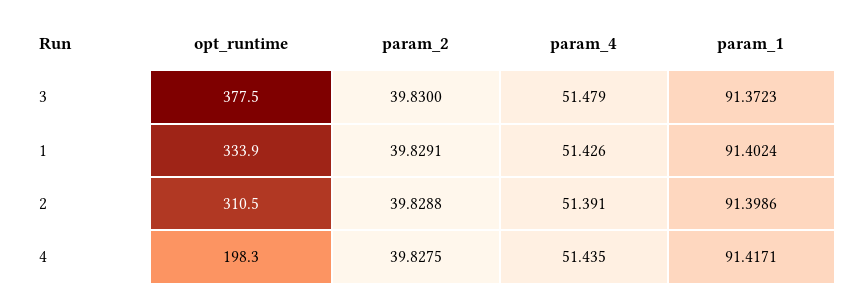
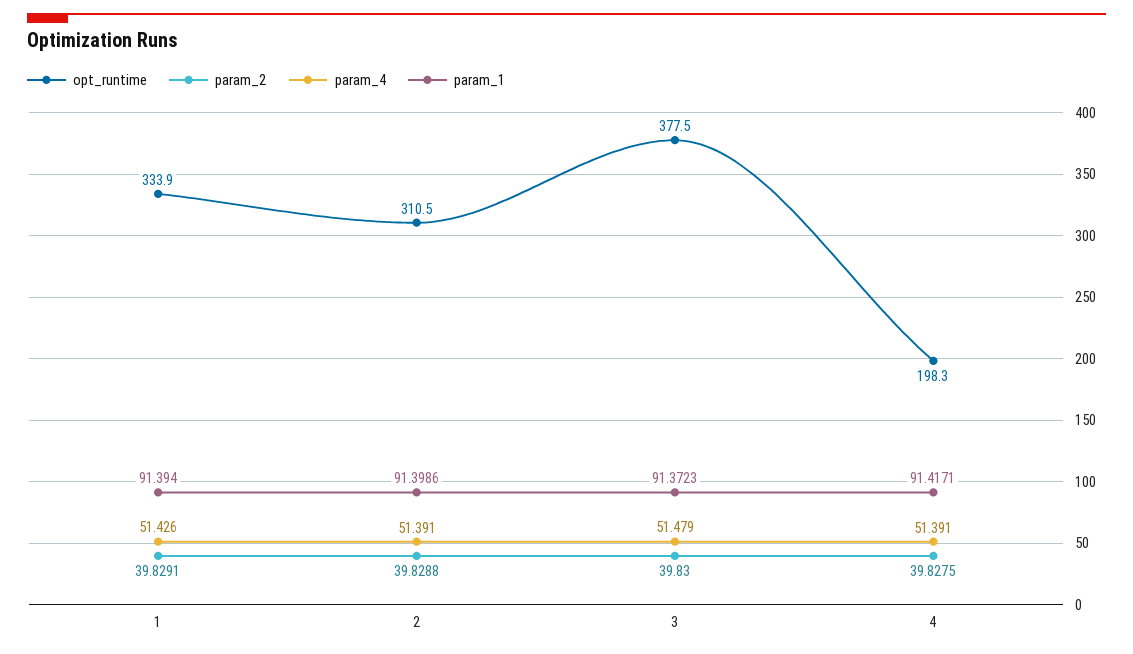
  {
    "opt_runtime": {
      "3": 377.5,
      "1": 333.9,
      "2": 310.5,
      "4": 198.3
    },
    "param_2": {
      "3": 39.83,
      "1": 39.8291,
      "2": 39.8288,
      "4": 39.8275
    },
    "param_4": {
      "3": 51.479,
      "1": 51.426,
      "2": 51.391,
-     "4": 51.435
+     "4": 51.391
    },
    "param_1": {
      "3": 91.3723,
-     "1": 91.4024,
+     "1": 91.394,
      "2": 91.3986,
      "4": 91.4171
    }
  }

